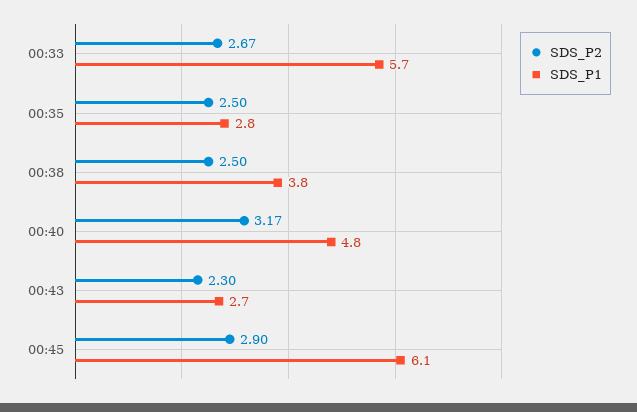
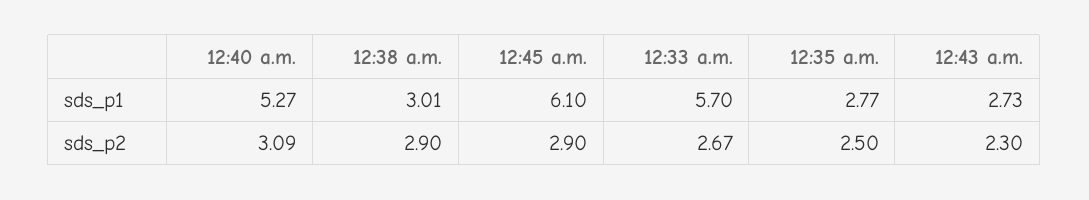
  {
    "SDS_P2": {
      "00:33": 2.67,
      "00:35": 2.5,
-     "00:38": 2.5,
+     "00:38": 2.9,
-     "00:40": 3.17,
+     "00:40": 3.09,
      "00:43": 2.3,
      "00:45": 2.9
    },
    "SDS_P1": {
      "00:33": 5.7,
      "00:35": 2.77,
-     "00:38": 3.8,
+     "00:38": 3.01,
-     "00:40": 4.8,
+     "00:40": 5.27,
      "00:43": 2.73,
      "00:45": 6.1
    }
  }

